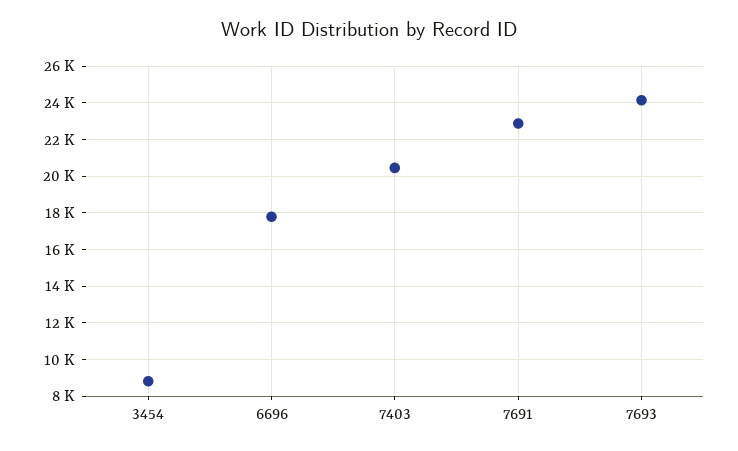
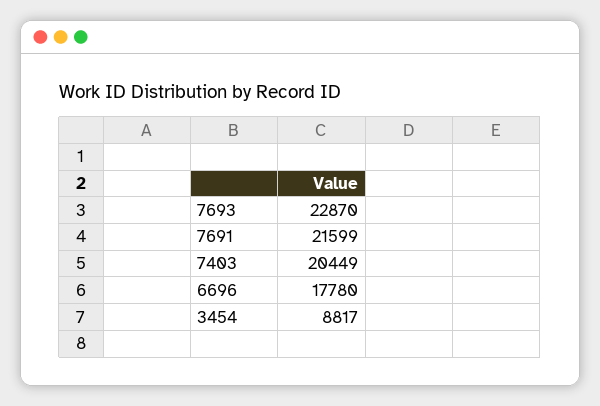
  {
    "3454": 8817,
    "6696": 17780,
    "7403": 20449,
-   "7691": 23000,
+   "7691": 21599,
-   "7693": 24000
+   "7693": 22870
  }

